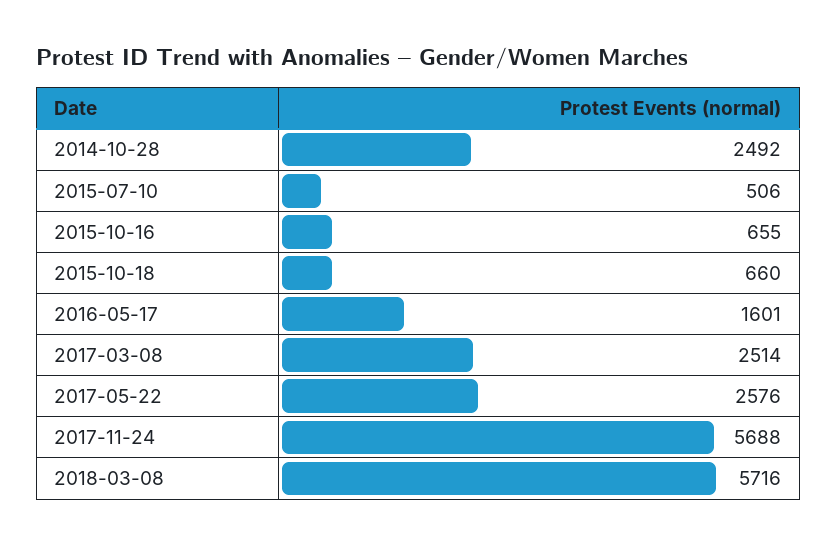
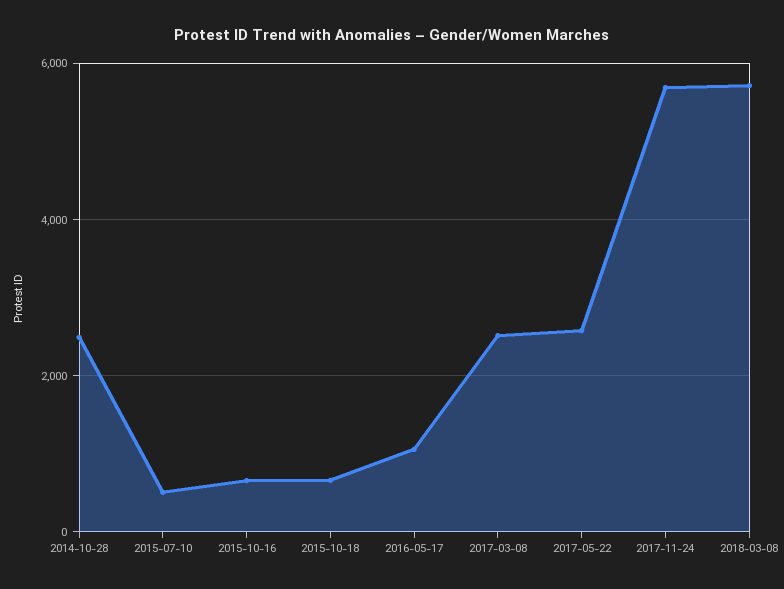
  {
    "2014-10-28": 2492,
    "2015-07-10": 506,
    "2015-10-16": 655,
    "2015-10-18": 660,
-   "2016-05-17": 1601,
+   "2016-05-17": 1000,
    "2017-03-08": 2514,
    "2017-05-22": 2576,
    "2017-11-24": 5688,
    "2018-03-08": 5716
  }

